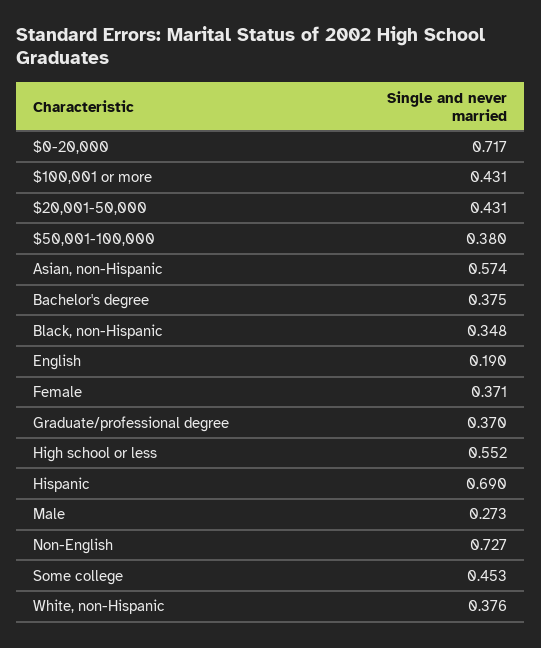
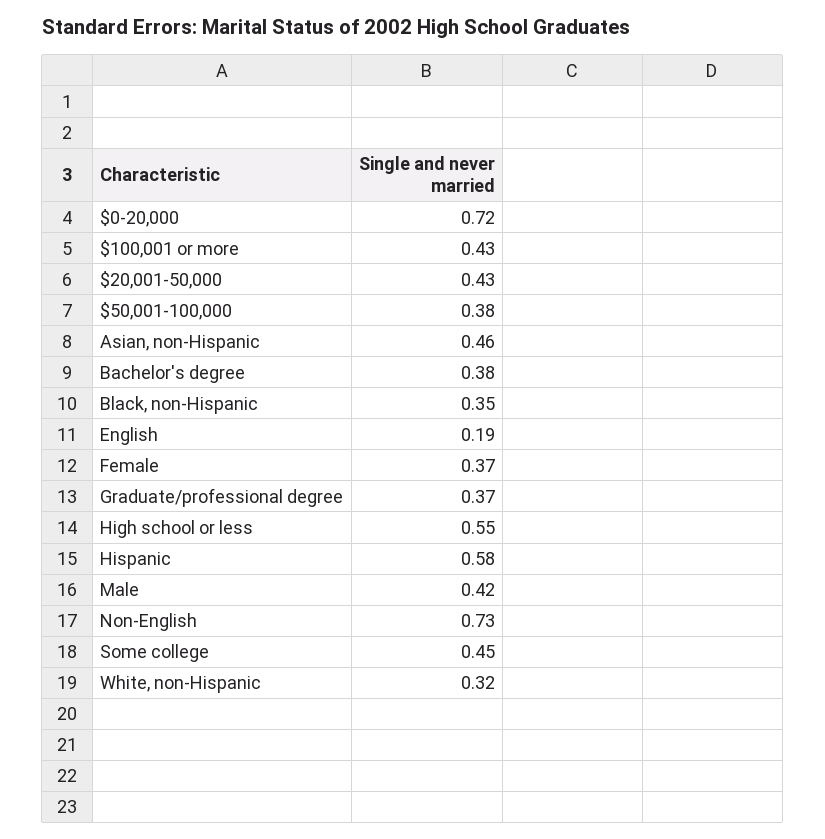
  {
    "$0-20,000": 0.717,
    "$100,001 or more": 0.431,
    "$20,001-50,000": 0.431,
    "$50,001-100,000": 0.38,
-   "Asian, non-Hispanic": 0.574,
+   "Asian, non-Hispanic": 0.46,
    "Bachelor's degree": 0.375,
    "Black, non-Hispanic": 0.348,
    "English": 0.19,
    "Female": 0.371,
    "Graduate/professional degree": 0.37,
    "High school or less": 0.552,
-   "Hispanic": 0.69,
+   "Hispanic": 0.58,
-   "Male": 0.273,
+   "Male": 0.42,
    "Non-English": 0.727,
    "Some college": 0.453,
-   "White, non-Hispanic": 0.376
+   "White, non-Hispanic": 0.32
  }

